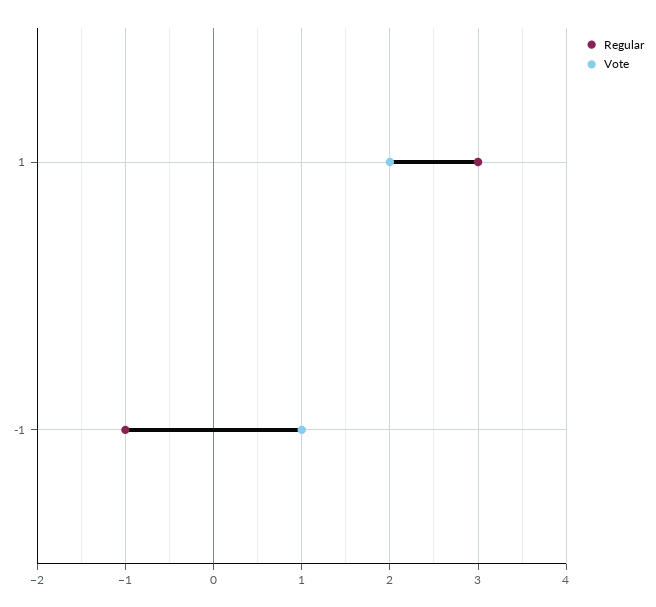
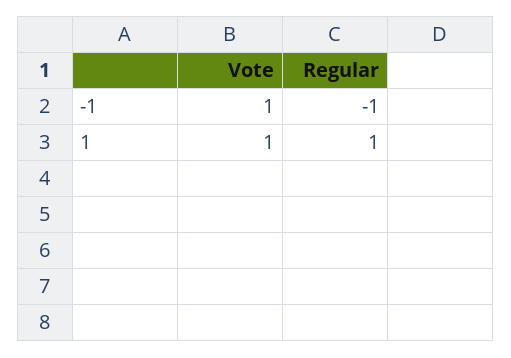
  {
    "Regular": {
-     "1": 3,
+     "1": 1,
      "-1": -1
    },
    "Vote": {
-     "1": 2,
+     "1": 1,
      "-1": 1
    }
  }

